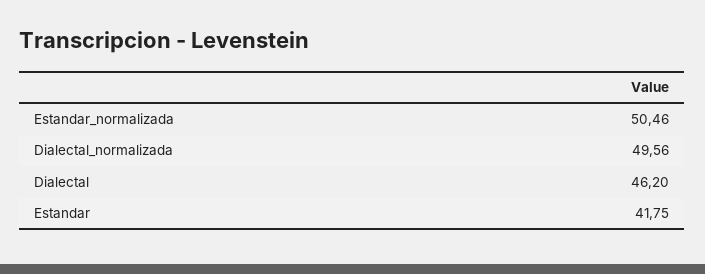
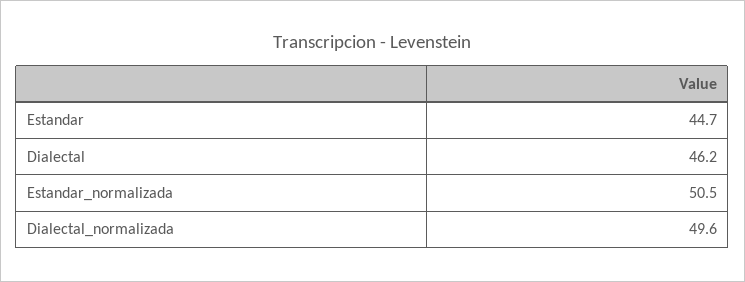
  {
    "Estandar_normalizada": 50.46,
    "Dialectal_normalizada": 49.56,
    "Dialectal": 46.2,
-   "Estandar": 41.75
+   "Estandar": 44.7
  }

